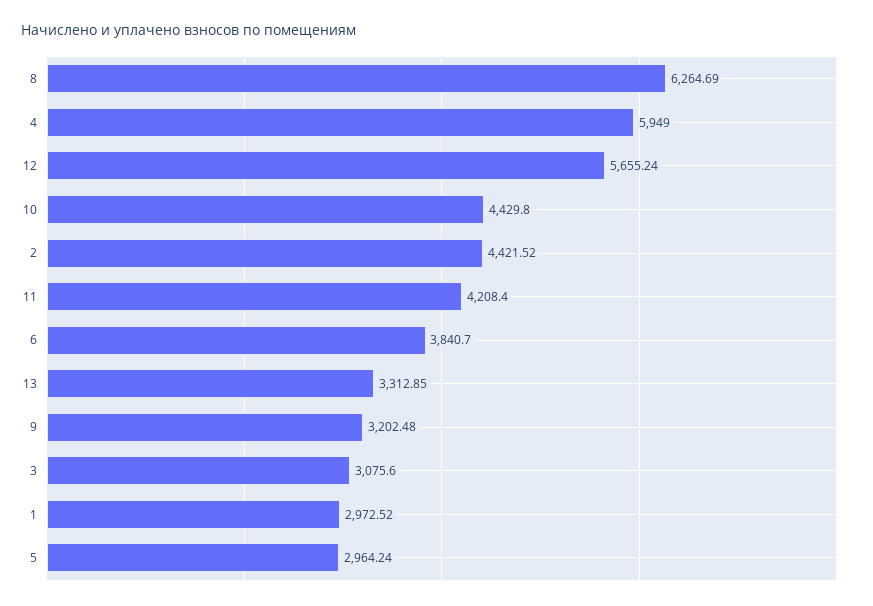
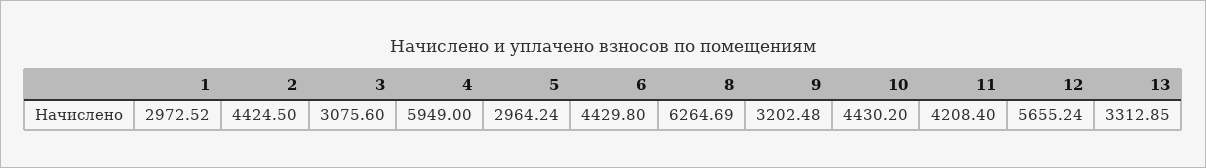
  {
    "8": 6264.69,
    "4": 5949,
    "12": 5655.24,
-   "10": 4429.8,
+   "10": 4430.2,
-   "2": 4421.52,
+   "2": 4424.5,
    "11": 4208.4,
-   "6": 3840.7,
+   "6": 4429.8,
    "13": 3312.85,
    "9": 3202.48,
    "3": 3075.6,
    "1": 2972.52,
    "5": 2964.24
  }

